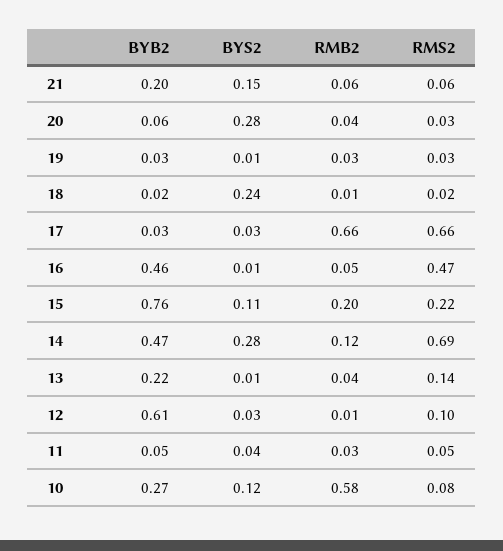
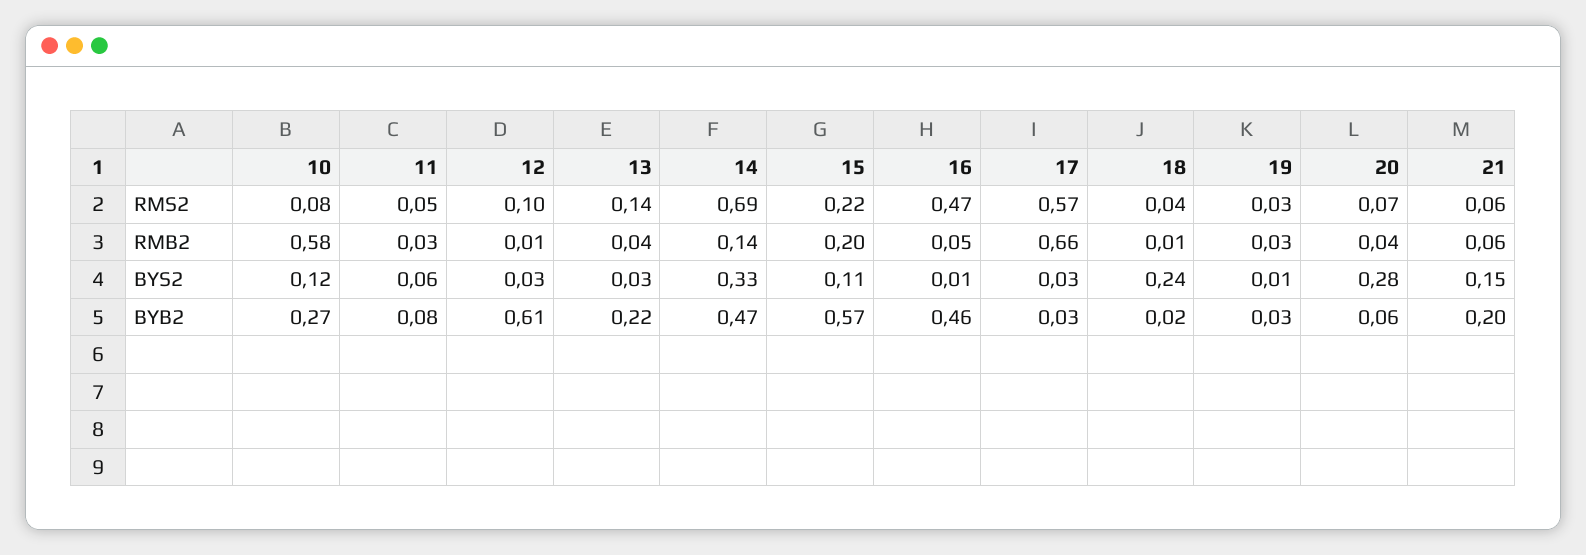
  {
    "BYB2": {
      "21": 0.2,
      "20": 0.06,
      "19": 0.03,
      "18": 0.02,
      "17": 0.03,
      "16": 0.46,
-     "15": 0.76,
+     "15": 0.57,
      "14": 0.47,
      "13": 0.22,
      "12": 0.61,
-     "11": 0.05,
+     "11": 0.08,
      "10": 0.27
    },
    "BYS2": {
      "21": 0.15,
      "20": 0.28,
      "19": 0.01,
      "18": 0.24,
      "17": 0.03,
      "16": 0.01,
      "15": 0.11,
-     "14": 0.28,
+     "14": 0.33,
-     "13": 0.01,
+     "13": 0.03,
      "12": 0.03,
-     "11": 0.04,
+     "11": 0.06,
      "10": 0.12
    },
    "RMB2": {
      "21": 0.06,
      "20": 0.04,
      "19": 0.03,
      "18": 0.01,
      "17": 0.66,
      "16": 0.05,
      "15": 0.2,
-     "14": 0.12,
+     "14": 0.14,
      "13": 0.04,
      "12": 0.01,
      "11": 0.03,
      "10": 0.58
    },
    "RMS2": {
      "21": 0.06,
-     "20": 0.03,
+     "20": 0.07,
      "19": 0.03,
-     "18": 0.02,
+     "18": 0.04,
-     "17": 0.66,
+     "17": 0.57,
      "16": 0.47,
      "15": 0.22,
      "14": 0.69,
      "13": 0.14,
      "12": 0.1,
      "11": 0.05,
      "10": 0.08
    }
  }

